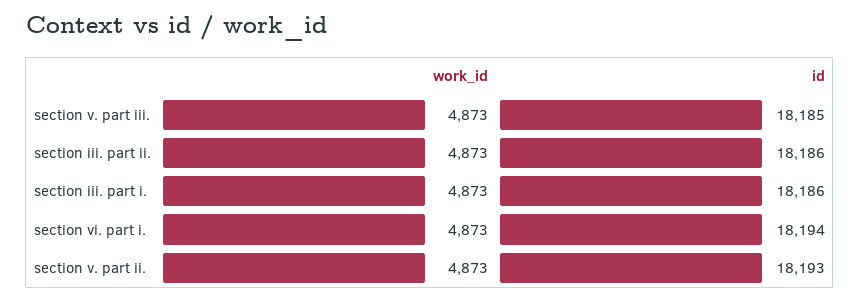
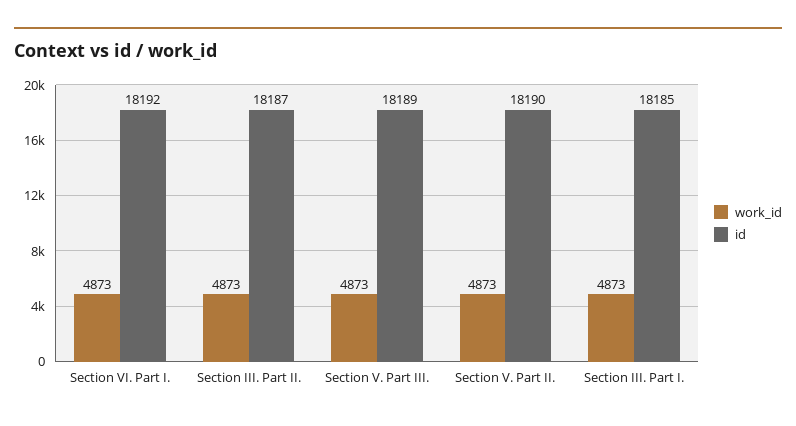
  {
    "work_id": {
      "section v. part iii.": 4873,
      "section iii. part ii.": 4873,
      "section iii. part i.": 4873,
      "section vi. part i.": 4873,
      "section v. part ii.": 4873
    },
    "id": {
-     "section v. part iii.": 18185,
+     "section v. part iii.": 18189,
-     "section iii. part ii.": 18186,
+     "section iii. part ii.": 18187,
-     "section iii. part i.": 18186,
+     "section iii. part i.": 18185,
-     "section vi. part i.": 18194,
+     "section vi. part i.": 18192,
-     "section v. part ii.": 18193
+     "section v. part ii.": 18190
    }
  }

